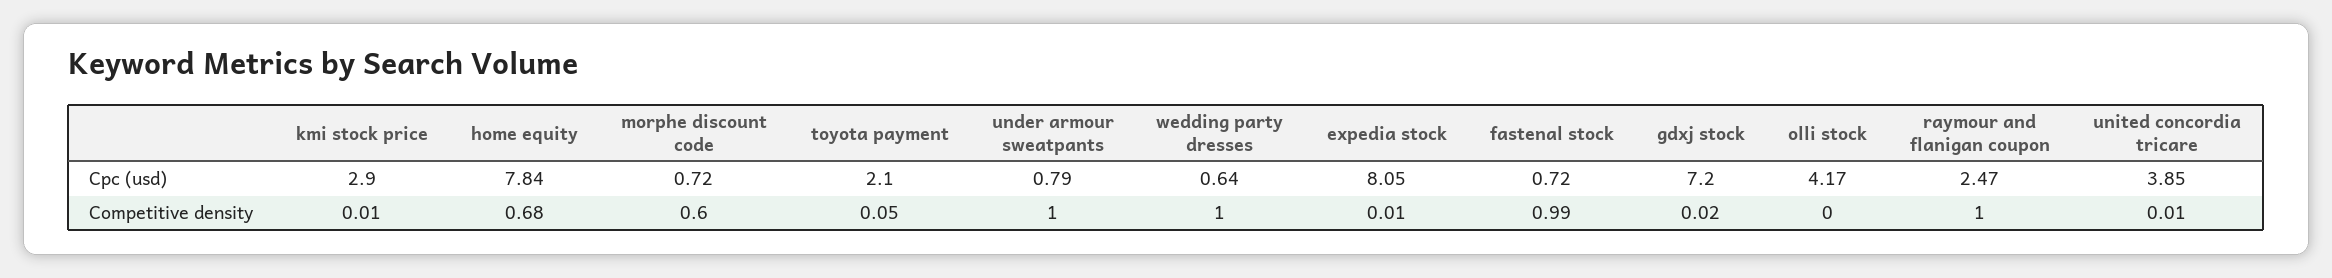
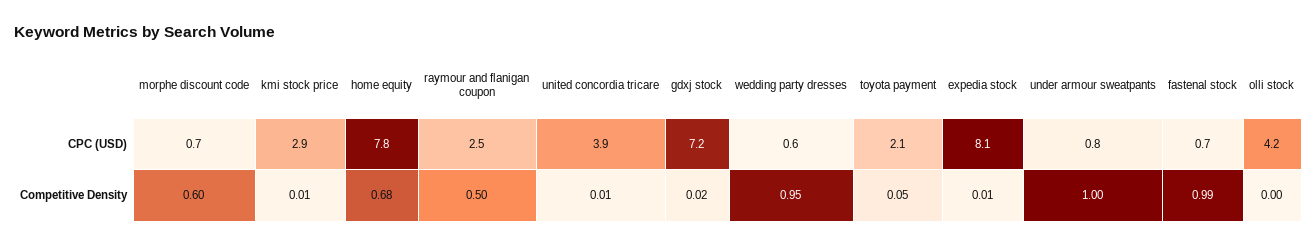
  {
    "kmi stock price": {
      "Cpc (usd)": 2.9,
      "Competitive density": 0.01
    },
    "home equity": {
      "Cpc (usd)": 7.84,
      "Competitive density": 0.68
    },
    "morphe discount code": {
      "Cpc (usd)": 0.72,
      "Competitive density": 0.6
    },
    "toyota payment": {
      "Cpc (usd)": 2.1,
      "Competitive density": 0.05
    },
    "under armour sweatpants": {
      "Cpc (usd)": 0.79,
      "Competitive density": 1
    },
    "wedding party dresses": {
      "Cpc (usd)": 0.64,
-     "Competitive density": 1
+     "Competitive density": 0.95
    },
    "expedia stock": {
      "Cpc (usd)": 8.05,
      "Competitive density": 0.01
    },
    "fastenal stock": {
      "Cpc (usd)": 0.72,
      "Competitive density": 0.99
    },
    "gdxj stock": {
      "Cpc (usd)": 7.2,
      "Competitive density": 0.02
    },
    "olli stock": {
      "Cpc (usd)": 4.17,
      "Competitive density": 0
    },
    "raymour and flanigan coupon": {
      "Cpc (usd)": 2.47,
-     "Competitive density": 1
+     "Competitive density": 0.5
    },
    "united concordia tricare": {
      "Cpc (usd)": 3.85,
      "Competitive density": 0.01
    }
  }

